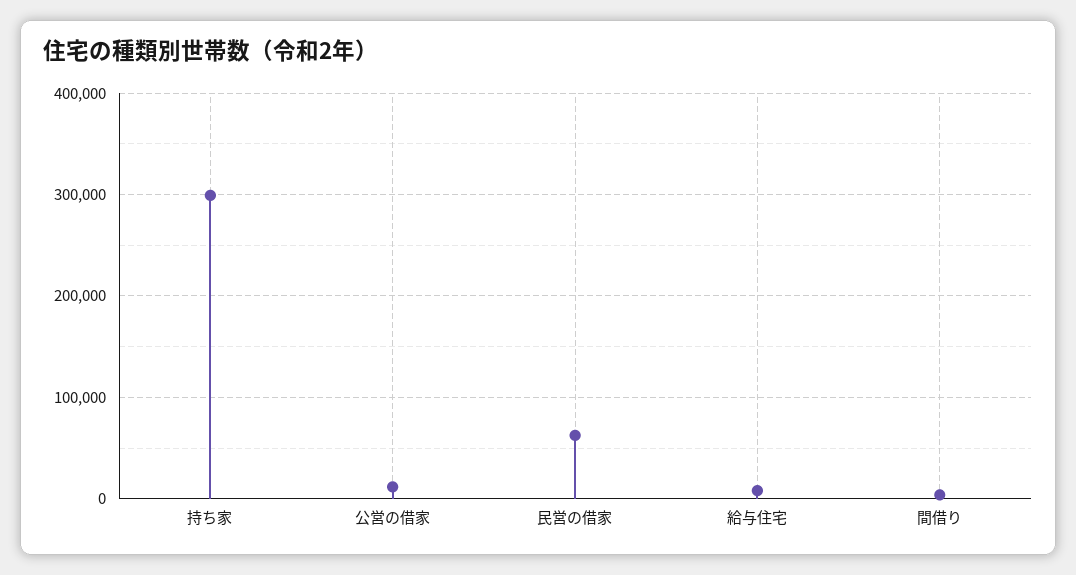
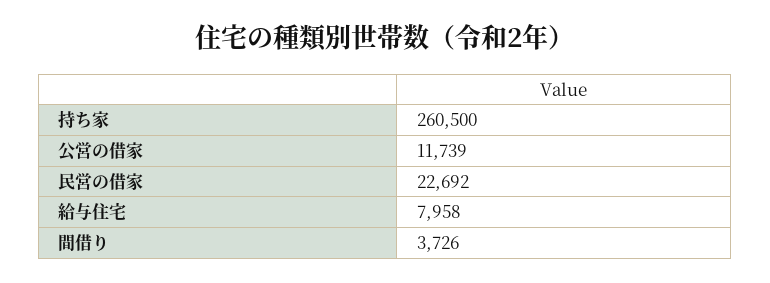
  {
-   "持ち家": 300000,
+   "持ち家": 260500,
    "公営の借家": 11739,
-   "民営の借家": 60000,
+   "民営の借家": 22692,
    "給与住宅": 7958,
    "間借り": 3726
  }

